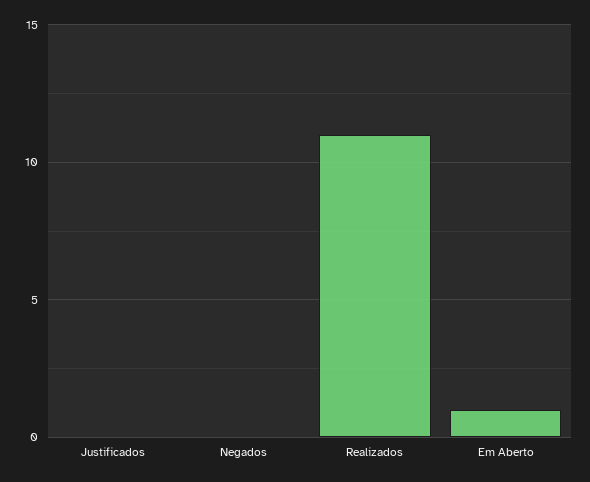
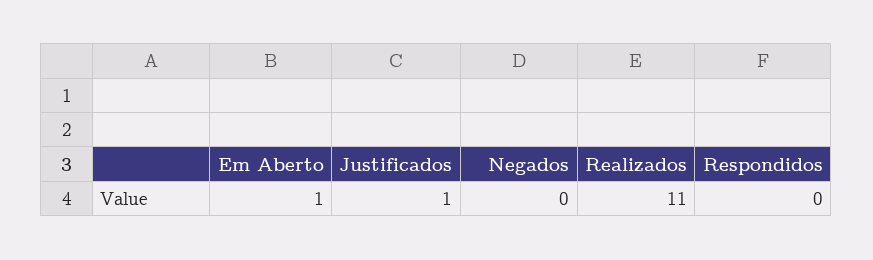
  {
-   "Justificados": 0,
+   "Justificados": 1,
    "Negados": 0,
    "Realizados": 11,
-   "Em Aberto": 1
+   "Em Aberto": 1,
+   "Respondidos": 0
  }

